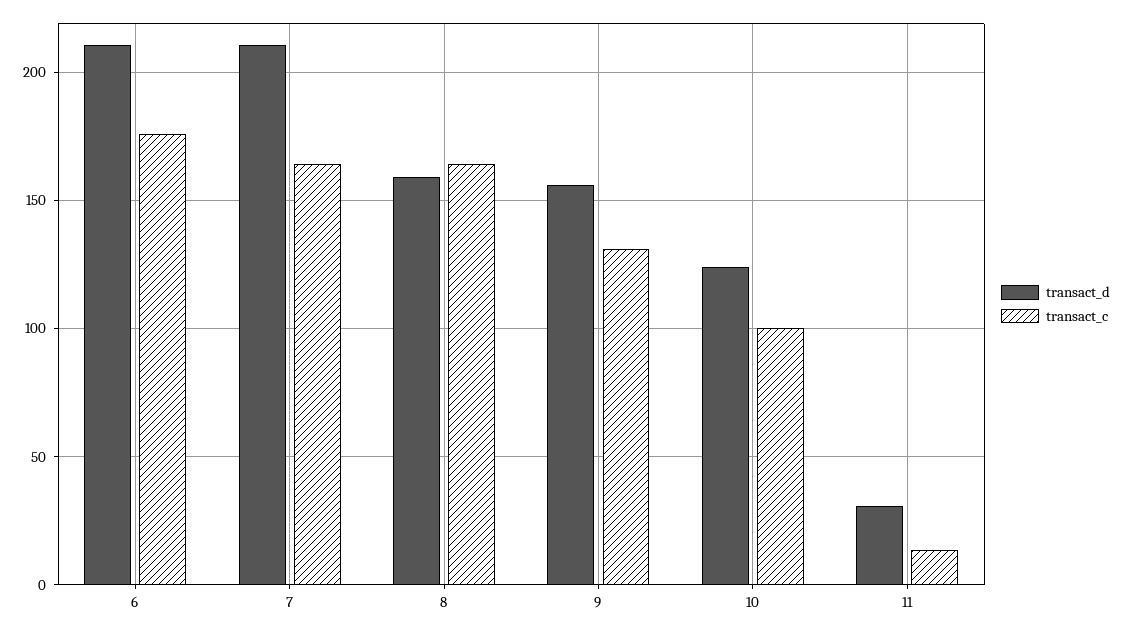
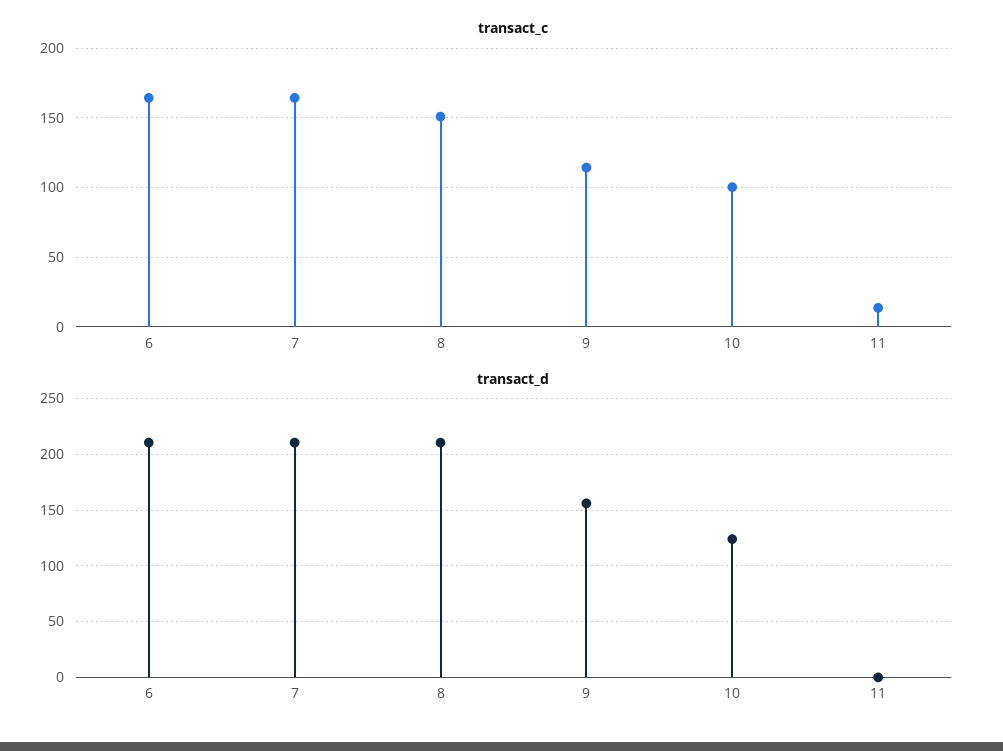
  {
    "transact_d": {
      "6": 210,
      "7": 210,
-     "8": 160,
+     "8": 210,
      "9": 155,
      "10": 125,
-     "11": 30
+     "11": 0
    },
    "transact_c": {
-     "6": 175,
+     "6": 165,
      "7": 165,
-     "8": 165,
+     "8": 150,
-     "9": 130,
+     "9": 115,
      "10": 100,
      "11": 15
    }
  }

